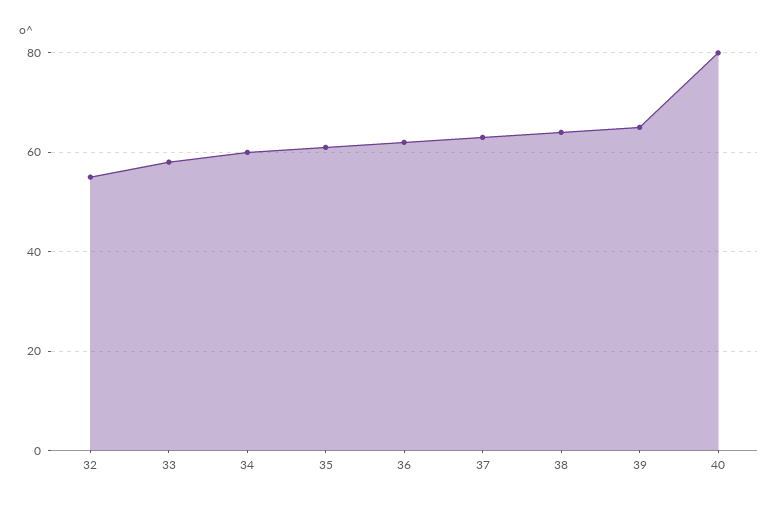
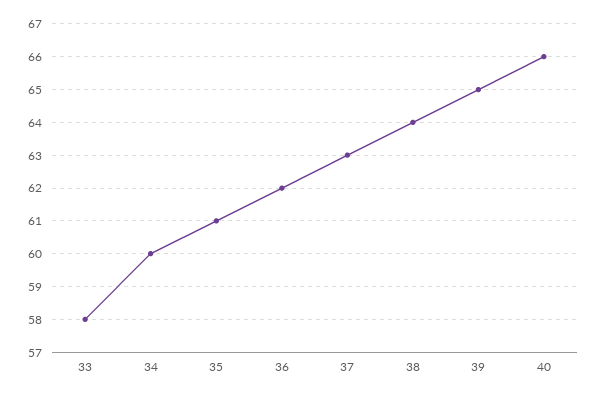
  {
-   "32": 55,
    "33": 58,
    "34": 60,
    "35": 61,
    "36": 62,
    "37": 63,
    "38": 64,
    "39": 65,
-   "40": 80
+   "40": 66
  }

